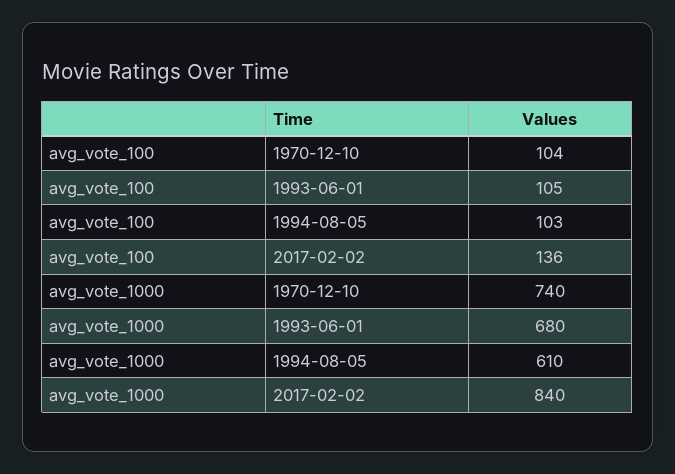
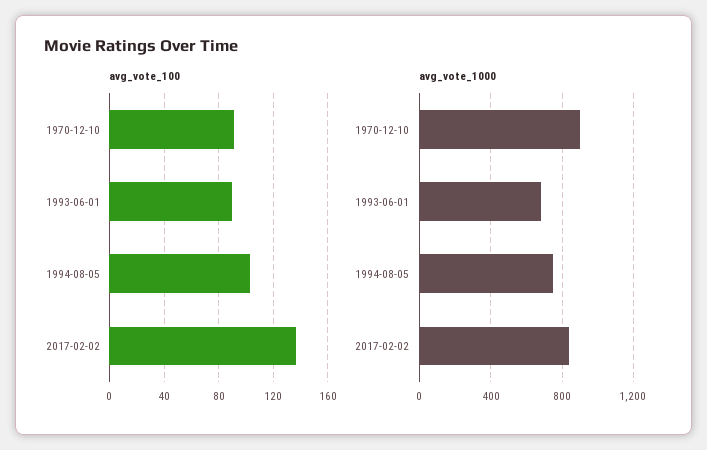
  {
    "avg_vote_100": {
-     "1970-12-10": 104,
+     "1970-12-10": 90,
-     "1993-06-01": 105,
+     "1993-06-01": 90,
      "1994-08-05": 103,
      "2017-02-02": 136
    },
    "avg_vote_1000": {
-     "1970-12-10": 740,
+     "1970-12-10": 900,
      "1993-06-01": 680,
-     "1994-08-05": 610,
+     "1994-08-05": 750,
      "2017-02-02": 840
    }
  }

